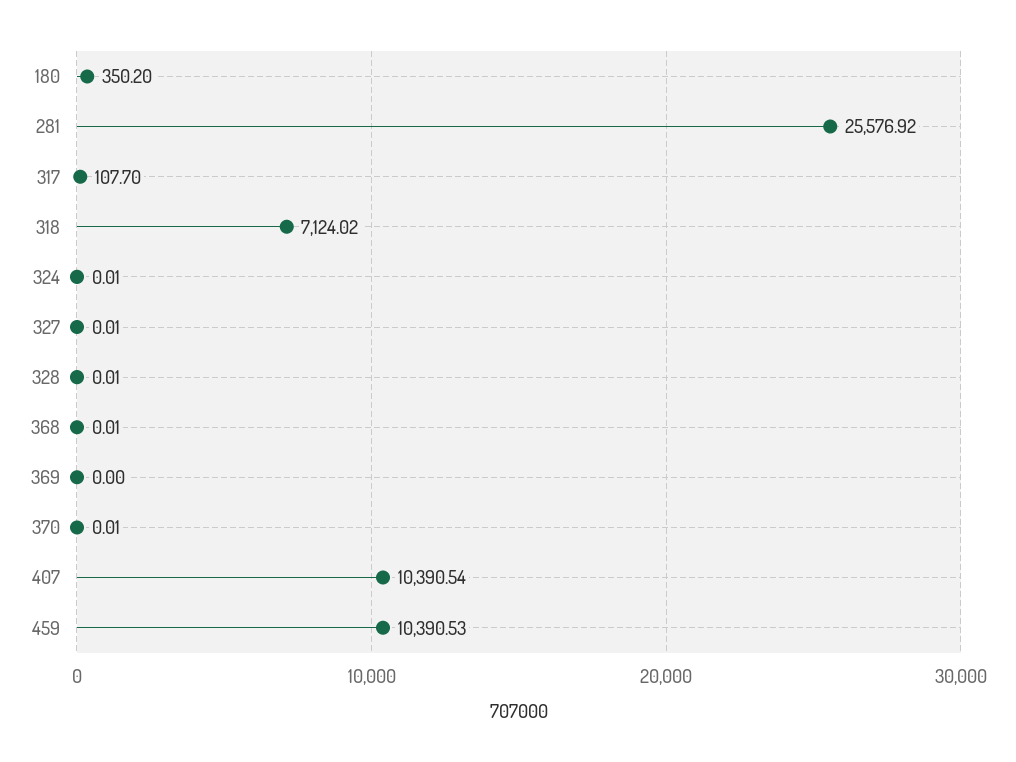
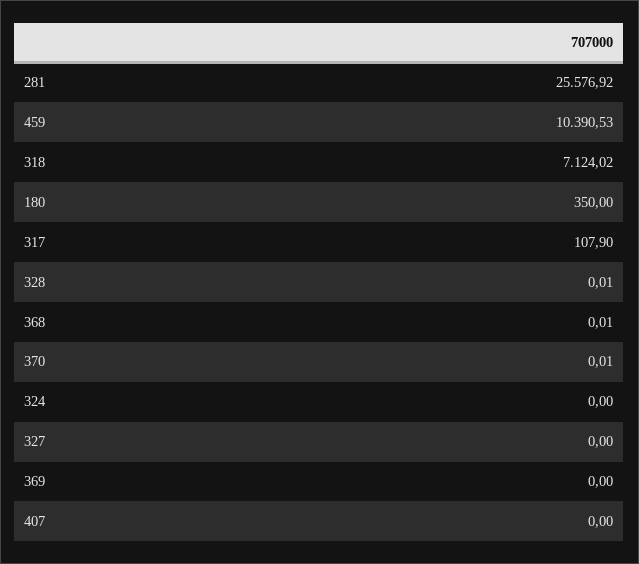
  {
-   "180": 350.2,
+   "180": 350,
    "281": 25576.92,
-   "317": 107.7,
+   "317": 107.9,
    "318": 7124.02,
-   "324": 0.01,
+   "324": 0,
-   "327": 0.01,
+   "327": 0,
    "328": 0.01,
    "368": 0.01,
    "369": 0,
    "370": 0.01,
-   "407": 10390.54,
+   "407": 0,
    "459": 10390.53
  }

